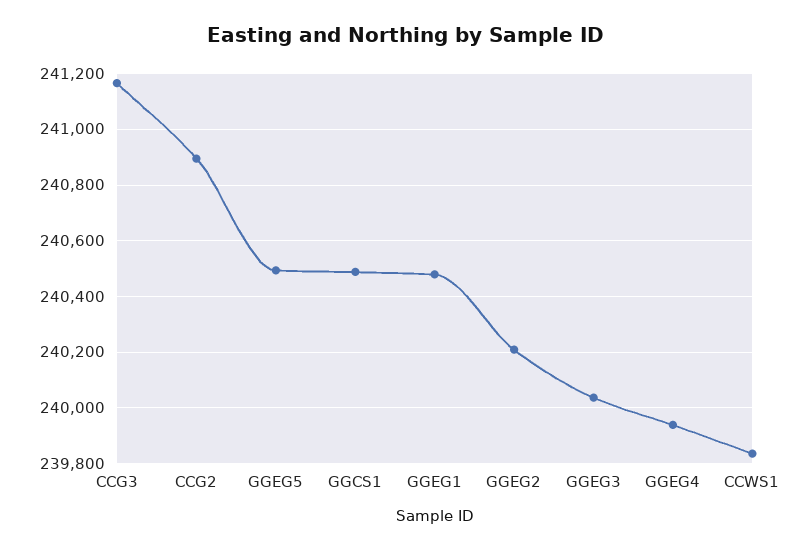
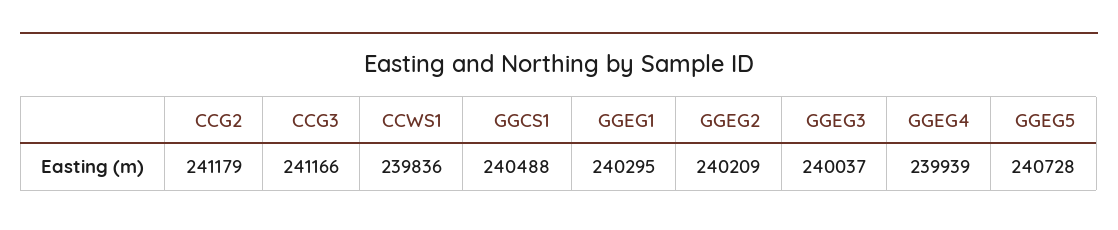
  {
    "CCG3": 241166,
-   "CCG2": 240900,
+   "CCG2": 241179,
-   "GGEG5": 240500,
+   "GGEG5": 240728,
    "GGCS1": 240488,
-   "GGEG1": 240475,
+   "GGEG1": 240295,
    "GGEG2": 240209,
    "GGEG3": 240037,
    "GGEG4": 239939,
    "CCWS1": 239836
  }

